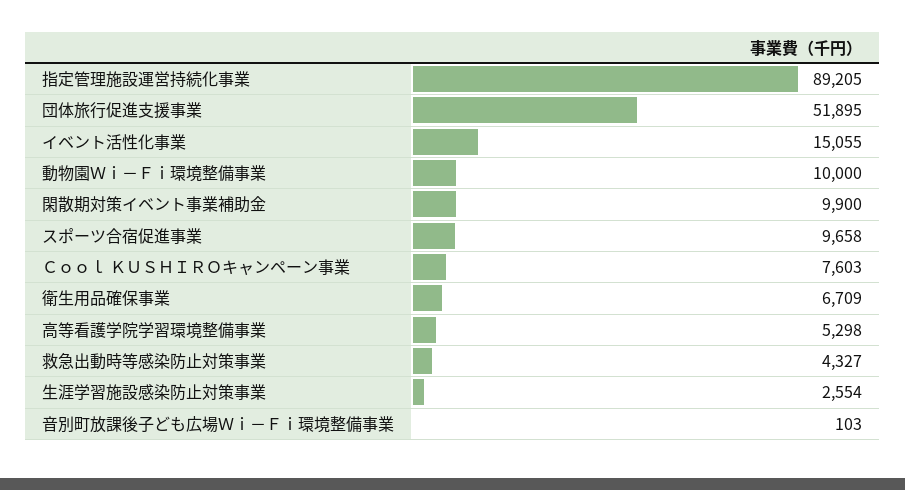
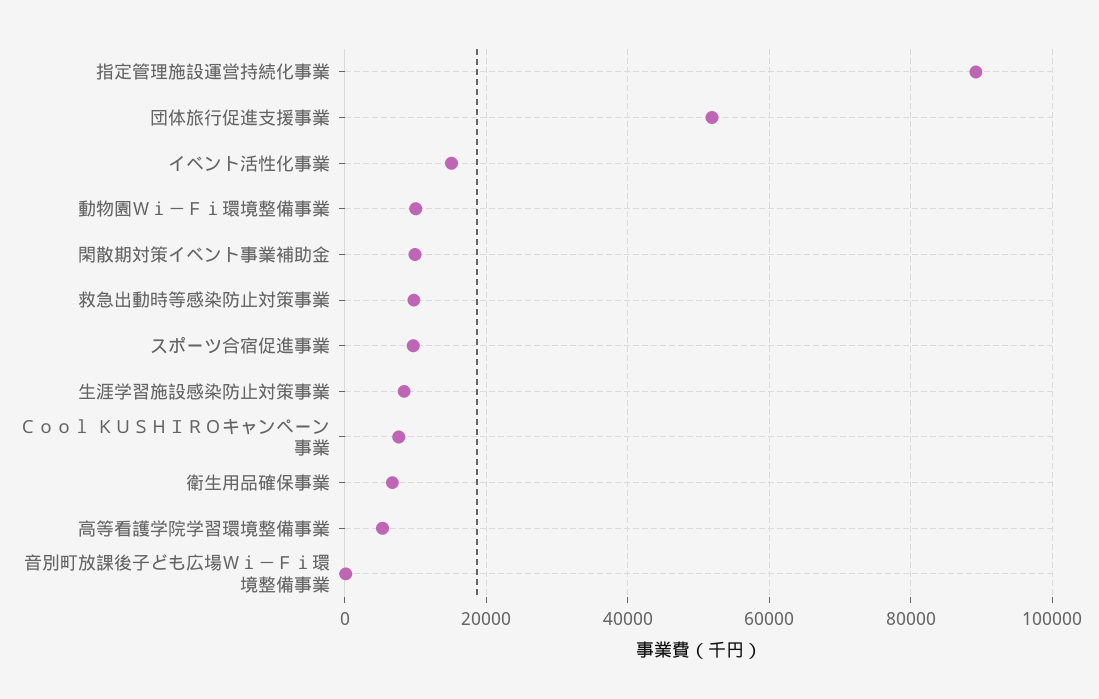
  {
    "指定管理施設運営持続化事業": 89205,
    "団体旅行促進支援事業": 51895,
    "イベント活性化事業": 15055,
    "動物園Ｗｉ－Ｆｉ環境整備事業": 10000,
    "閑散期対策イベント事業補助金": 9900,
    "スポーツ合宿促進事業": 9658,
    "Ｃｏｏｌ ＫＵＳＨＩＲＯキャンペーン事業": 7603,
    "衛生用品確保事業": 6709,
    "高等看護学院学習環境整備事業": 5298,
-   "救急出動時等感染防止対策事業": 4327,
+   "救急出動時等感染防止対策事業": 10000,
-   "生涯学習施設感染防止対策事業": 2554,
+   "生涯学習施設感染防止対策事業": 8000,
    "音別町放課後子ども広場Ｗｉ－Ｆｉ環境整備事業": 103
  }

